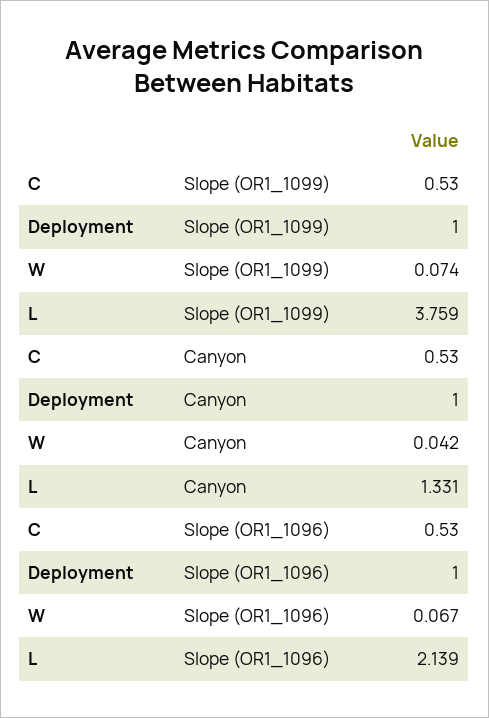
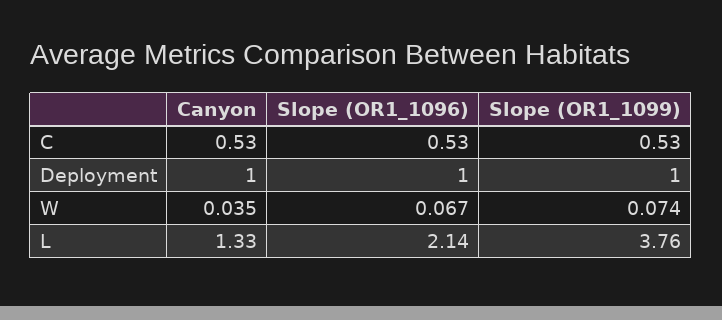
  {
    "C": {
      "Slope (OR1_1099)": 0.53,
      "Canyon": 0.53,
      "Slope (OR1_1096)": 0.53
    },
    "Deployment": {
      "Slope (OR1_1099)": 1,
      "Canyon": 1,
      "Slope (OR1_1096)": 1
    },
    "W": {
      "Slope (OR1_1099)": 0.074,
-     "Canyon": 0.042,
+     "Canyon": 0.035,
      "Slope (OR1_1096)": 0.067
    },
    "L": {
      "Slope (OR1_1099)": 3.759,
      "Canyon": 1.331,
      "Slope (OR1_1096)": 2.139
    }
  }

